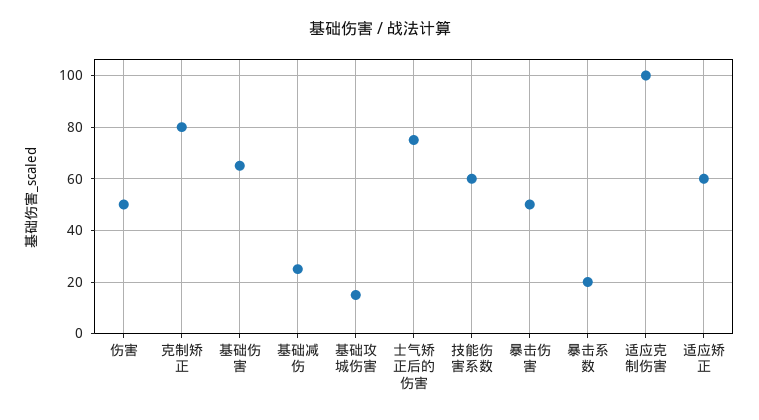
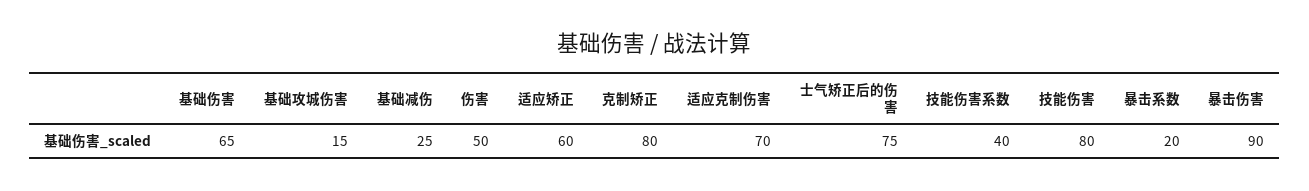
  {
    "伤害": 50,
    "克制矫正": 80,
    "基础伤害": 65,
    "基础减伤": 25,
    "基础攻城伤害": 15,
    "士气矫正后的伤害": 75,
-   "技能伤害系数": 60,
+   "技能伤害系数": 40,
-   "暴击伤害": 50,
+   "暴击伤害": 90,
    "暴击系数": 20,
-   "适应克制伤害": 100,
+   "适应克制伤害": 70,
-   "适应矫正": 60
+   "适应矫正": 60,
+   "技能伤害": 80
  }

